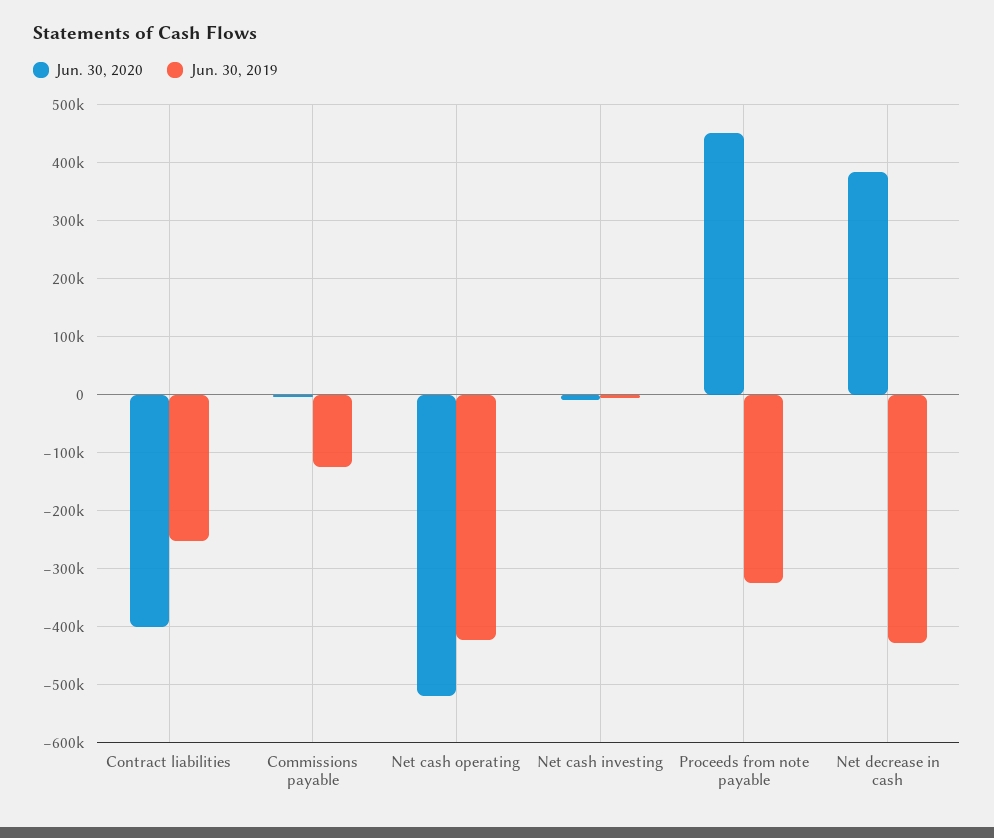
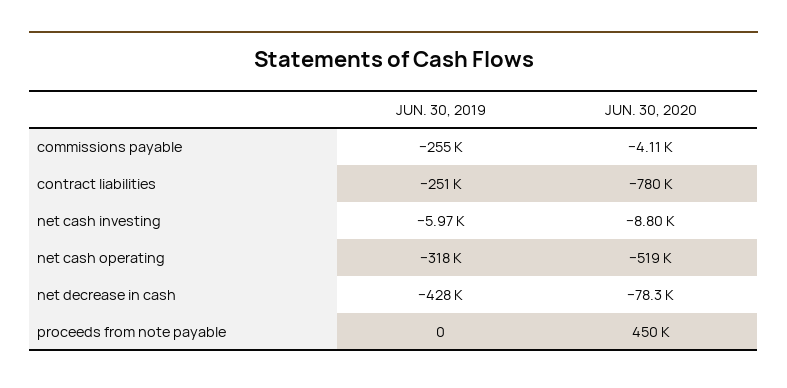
  {
    "Jun. 30, 2020": {
-     "Contract liabilities": -400000,
+     "Contract liabilities": -780000,
      "Commissions payable": -4110,
      "Net cash operating": -519000,
      "Net cash investing": -8800,
      "Proceeds from note payable": 450000,
-     "Net decrease in cash": 380000
+     "Net decrease in cash": -78300
    },
    "Jun. 30, 2019": {
      "Contract liabilities": -251000,
-     "Commissions payable": -120000,
+     "Commissions payable": -255000,
-     "Net cash operating": -420000,
+     "Net cash operating": -318000,
      "Net cash investing": -5970,
-     "Proceeds from note payable": -320000,
+     "Proceeds from note payable": 0,
      "Net decrease in cash": -428000
    }
  }

